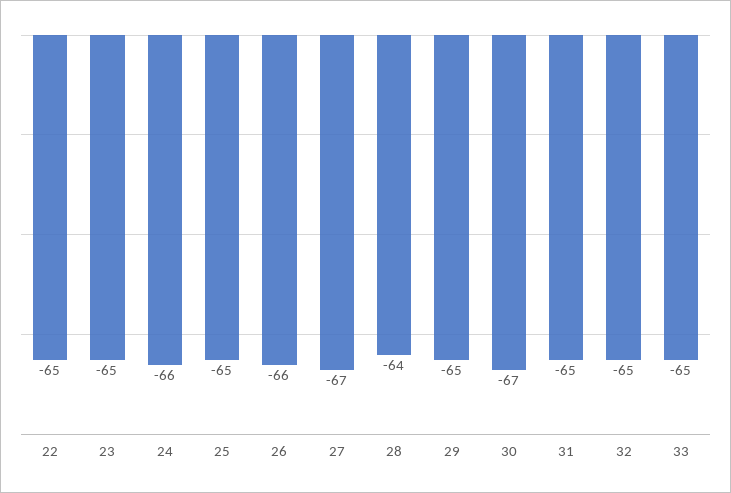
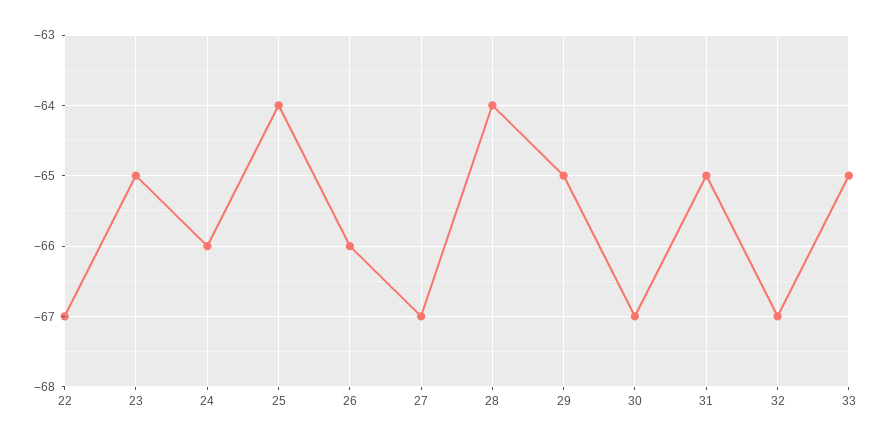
  {
-   "22": -65,
+   "22": -67,
    "23": -65,
    "24": -66,
-   "25": -65,
+   "25": -64,
    "26": -66,
    "27": -67,
    "28": -64,
    "29": -65,
    "30": -67,
    "31": -65,
-   "32": -65,
+   "32": -67,
    "33": -65
  }

